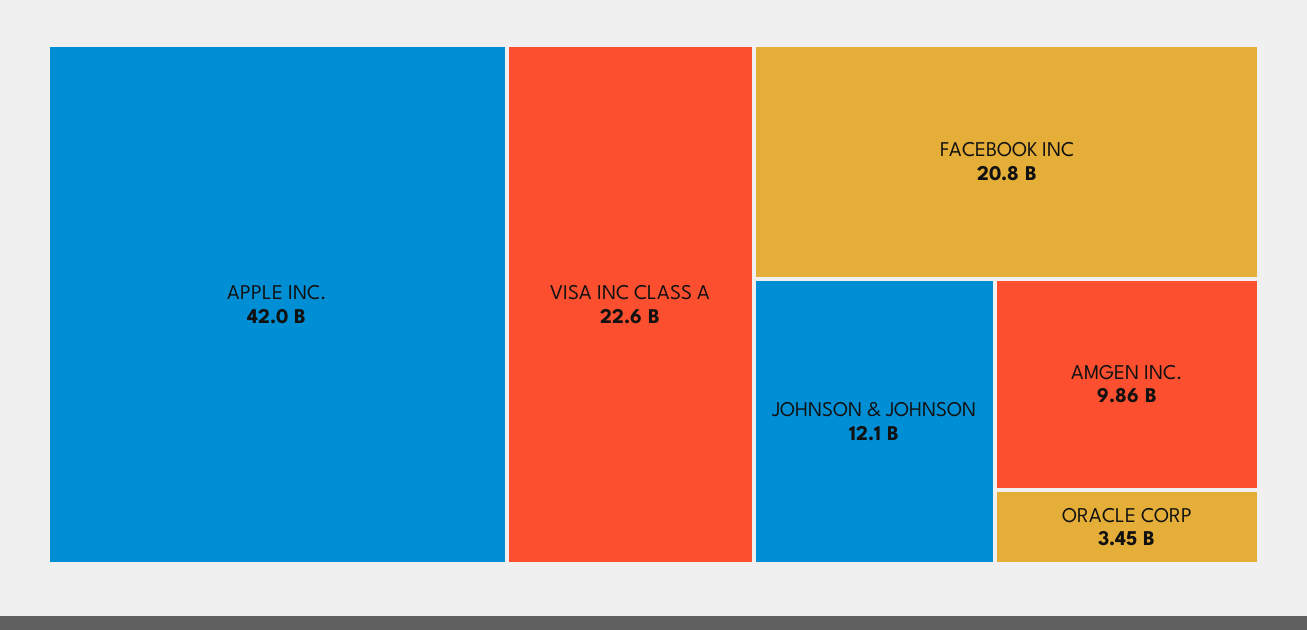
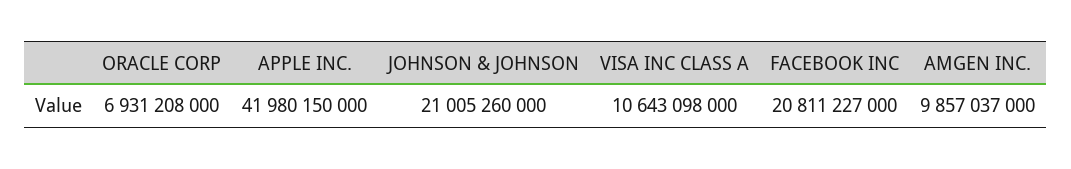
  {
    "APPLE INC.": 41980150000,
-   "VISA INC CLASS A": 22600000000,
+   "VISA INC CLASS A": 10643098000,
    "FACEBOOK INC": 20811227000,
-   "JOHNSON & JOHNSON": 12100000000,
+   "JOHNSON & JOHNSON": 21005260000,
    "AMGEN INC.": 9857037000,
-   "ORACLE CORP": 3450000000
+   "ORACLE CORP": 6931208000
  }

